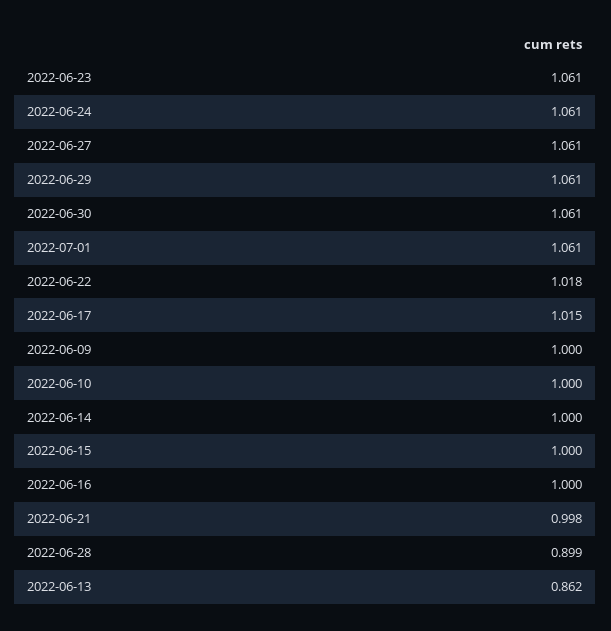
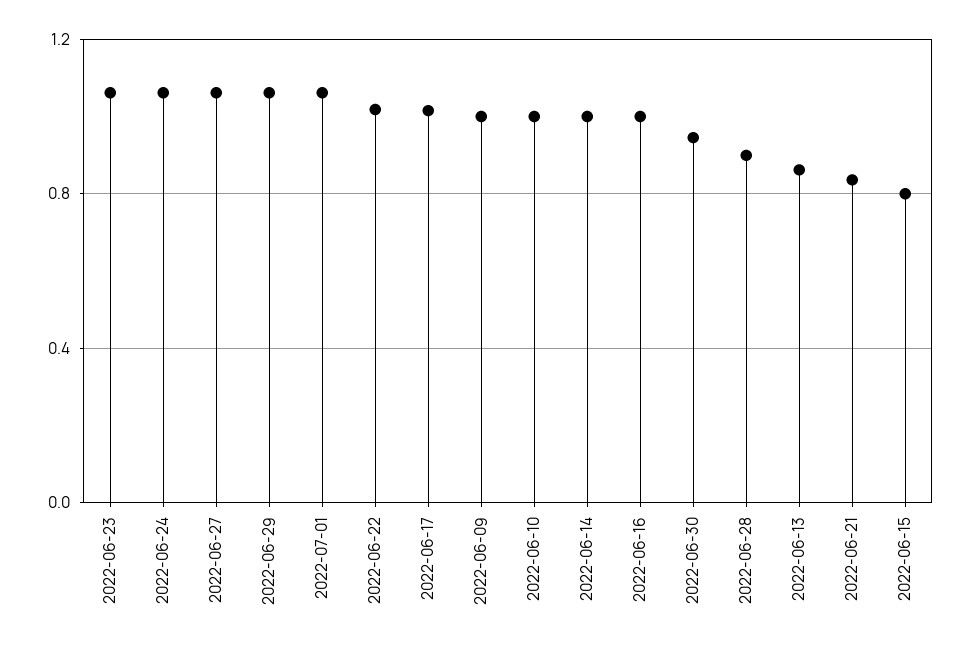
  {
    "2022-06-23": 1.061,
    "2022-06-24": 1.061,
    "2022-06-27": 1.061,
    "2022-06-29": 1.061,
-   "2022-06-30": 1.061,
+   "2022-06-30": 0.95,
    "2022-07-01": 1.061,
    "2022-06-22": 1.018,
    "2022-06-17": 1.015,
    "2022-06-09": 1,
    "2022-06-10": 1,
    "2022-06-14": 1,
-   "2022-06-15": 1,
+   "2022-06-15": 0.8,
    "2022-06-16": 1,
-   "2022-06-21": 0.998,
+   "2022-06-21": 0.85,
    "2022-06-28": 0.899,
    "2022-06-13": 0.862
  }

